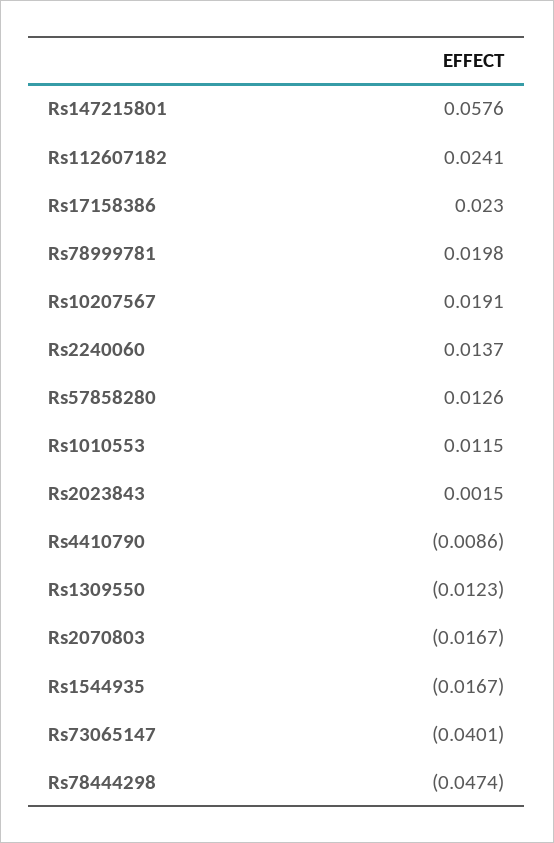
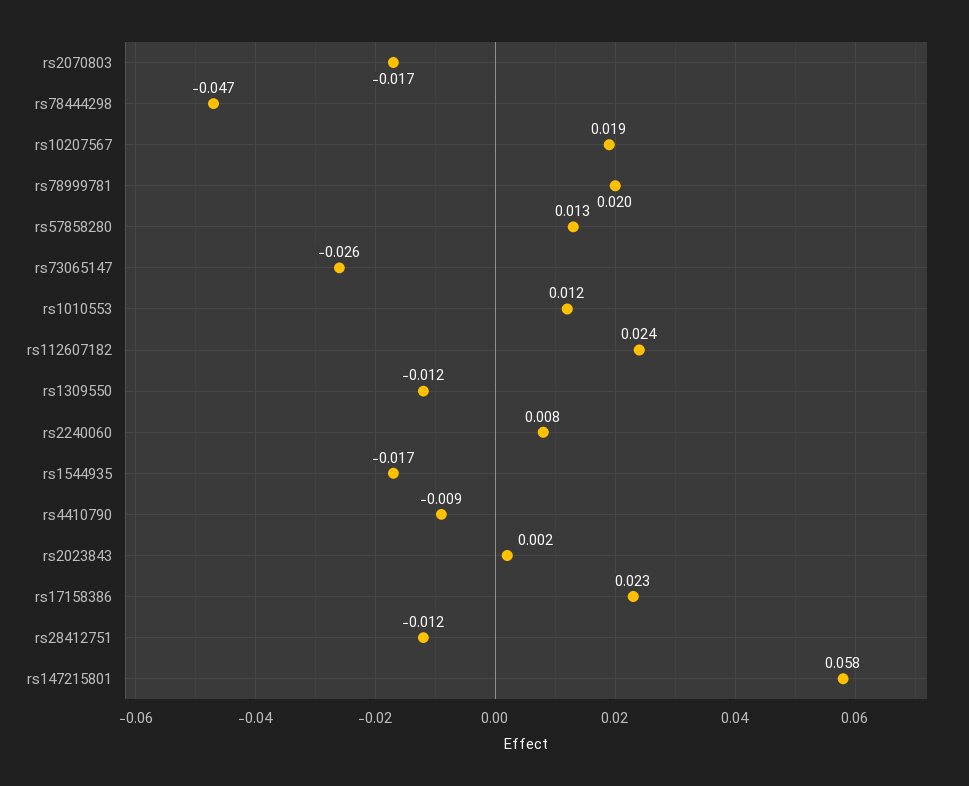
  {
    "Rs147215801": 0.0576,
    "Rs112607182": 0.0241,
    "Rs17158386": 0.023,
    "Rs78999781": 0.0198,
    "Rs10207567": 0.0191,
-   "Rs2240060": 0.0137,
+   "Rs2240060": 0.008,
    "Rs57858280": 0.0126,
    "Rs1010553": 0.0115,
    "Rs2023843": 0.0015,
    "Rs4410790": -0.0086,
    "Rs1309550": -0.0123,
    "Rs2070803": -0.0167,
    "Rs1544935": -0.0167,
-   "Rs73065147": -0.0401,
+   "Rs73065147": -0.026,
-   "Rs78444298": -0.0474
+   "Rs78444298": -0.0474,
+   "rs28412751": -0.012
  }

